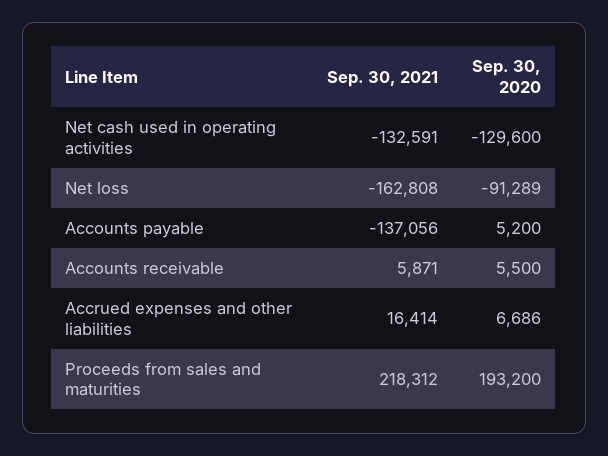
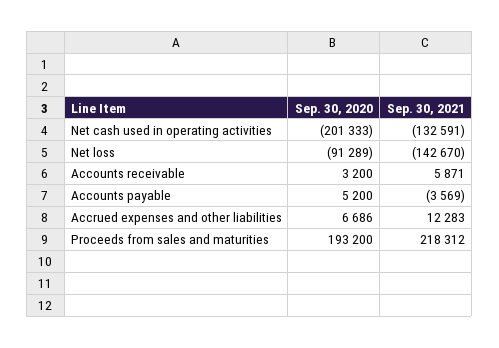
  {
    "Sep. 30, 2021": {
      "Net cash used in operating activities": -132591,
-     "Net loss": -162808,
+     "Net loss": -142670,
-     "Accounts payable": -137056,
+     "Accounts payable": -3569,
      "Accounts receivable": 5871,
-     "Accrued expenses and other liabilities": 16414,
+     "Accrued expenses and other liabilities": 12283,
      "Proceeds from sales and maturities": 218312
    },
    "Sep. 30, 2020": {
-     "Net cash used in operating activities": -129600,
+     "Net cash used in operating activities": -201333,
      "Net loss": -91289,
      "Accounts payable": 5200,
-     "Accounts receivable": 5500,
+     "Accounts receivable": 3200,
      "Accrued expenses and other liabilities": 6686,
      "Proceeds from sales and maturities": 193200
    }
  }

